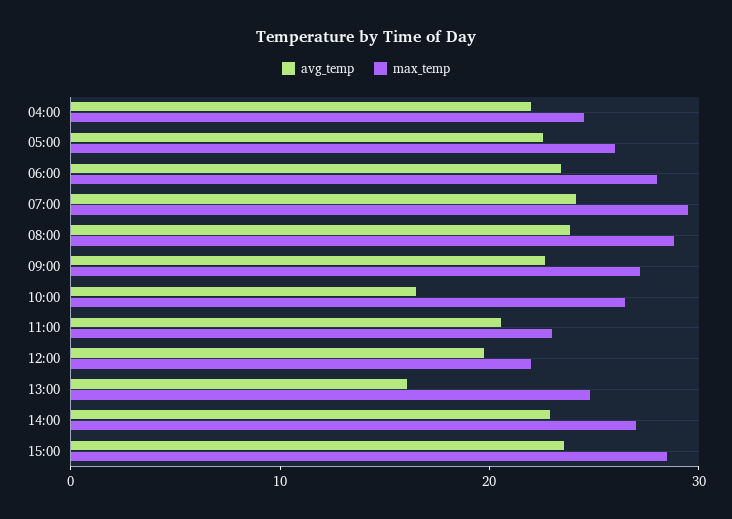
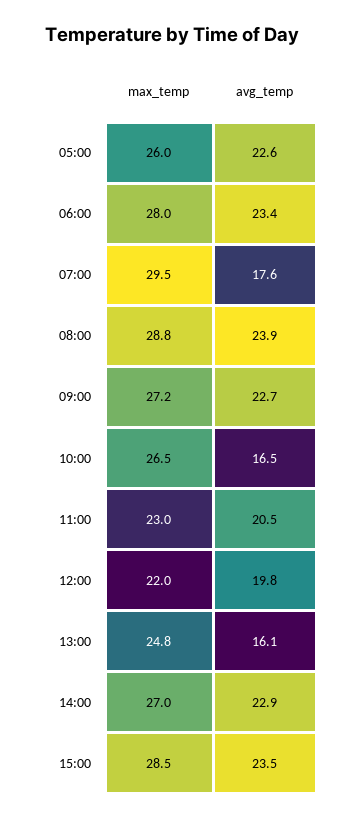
  {
    "avg_temp": {
-     "04:00": 22,
      "05:00": 22.6,
      "06:00": 23.4,
-     "07:00": 24,
+     "07:00": 17.6,
      "08:00": 23.9,
      "09:00": 22.7,
      "10:00": 16.5,
      "11:00": 20.5,
      "12:00": 19.8,
      "13:00": 16.1,
      "14:00": 22.9,
      "15:00": 23.5
    },
    "max_temp": {
-     "04:00": 24,
      "05:00": 26,
      "06:00": 28,
      "07:00": 29.5,
      "08:00": 28.8,
      "09:00": 27.2,
      "10:00": 26.5,
      "11:00": 23,
      "12:00": 22,
      "13:00": 24.8,
      "14:00": 27,
      "15:00": 28.5
    }
  }

